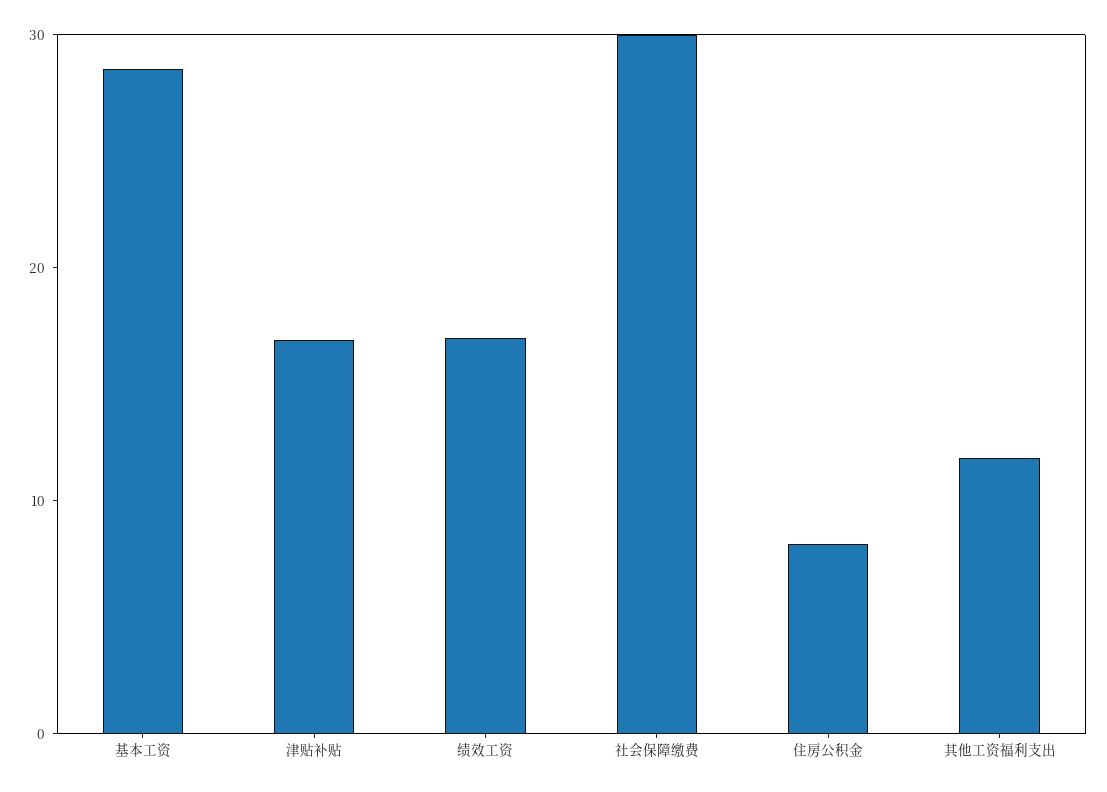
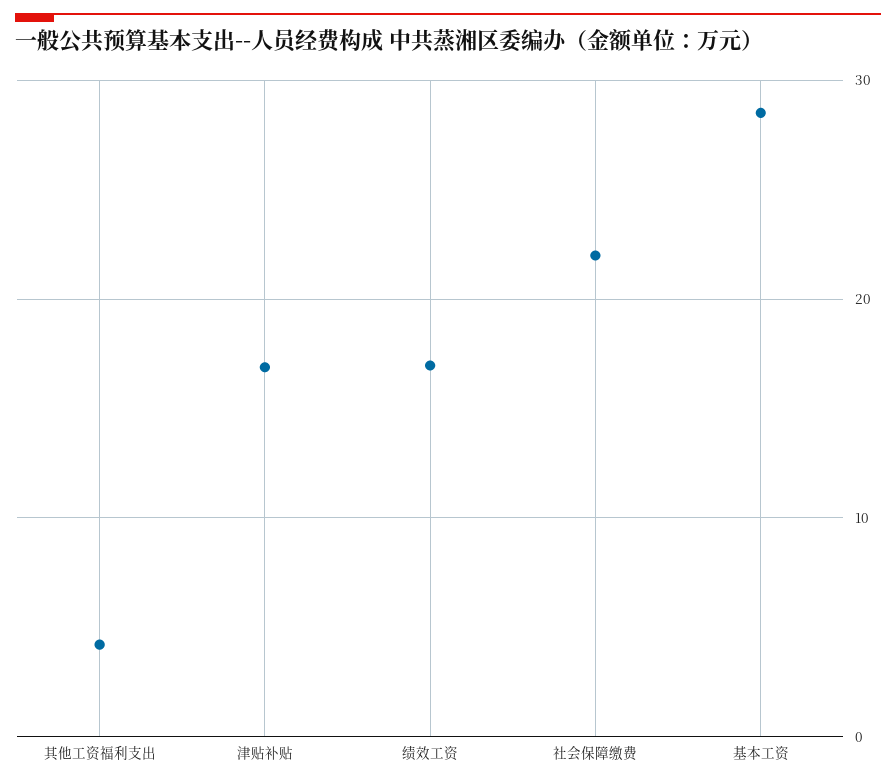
  {
    "基本工资": 29,
    "津贴补贴": 17,
    "绩效工资": 17,
-   "社会保障缴费": 30,
+   "社会保障缴费": 22,
-   "住房公积金": 8,
-   "其他工资福利支出": 12
+   "其他工资福利支出": 4
  }

